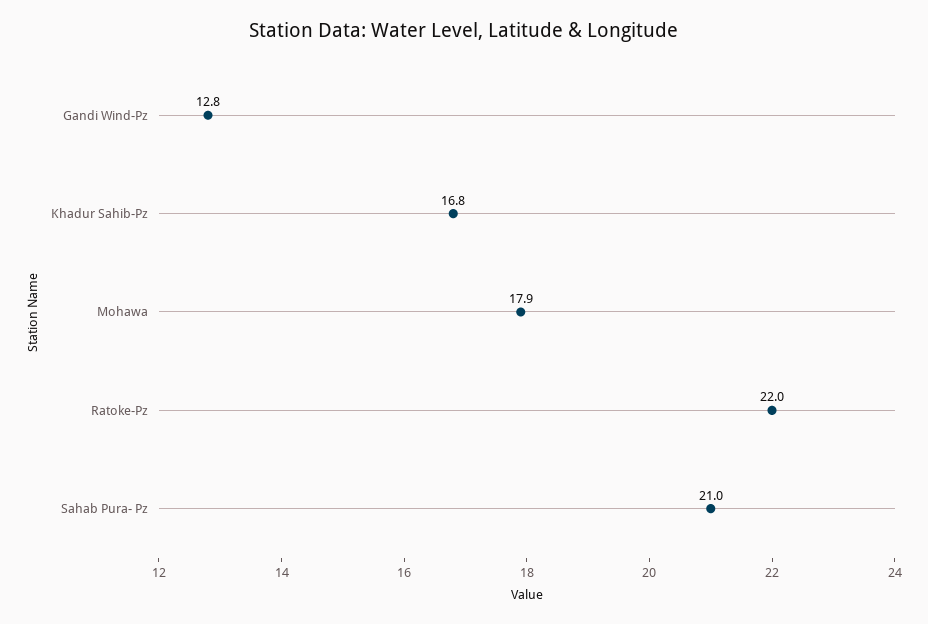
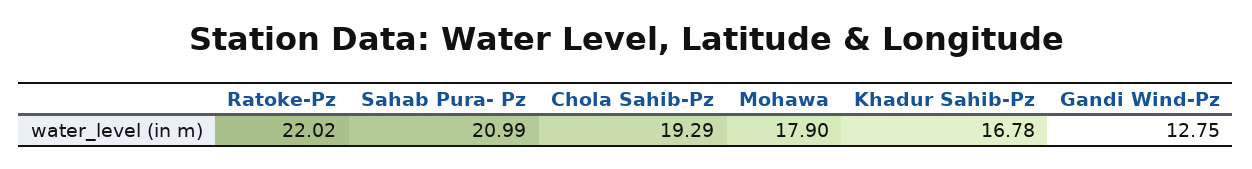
  {
    "Gandi Wind-Pz": 12.75,
    "Khadur Sahib-Pz": 16.78,
    "Mohawa": 17.9,
    "Ratoke-Pz": 22.02,
-   "Sahab Pura- Pz": 20.99
+   "Sahab Pura- Pz": 20.99,
+   "Chola Sahib-Pz": 19.29
  }

